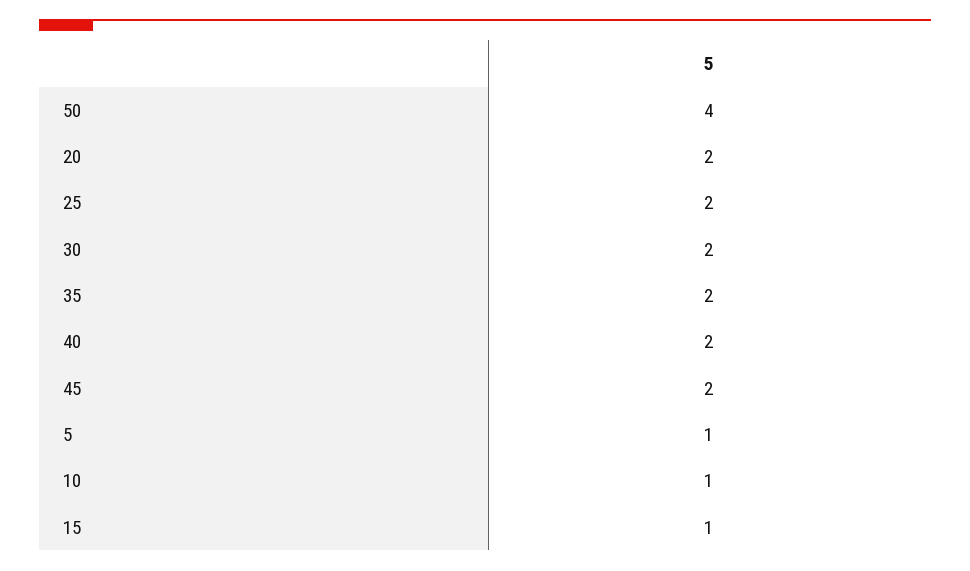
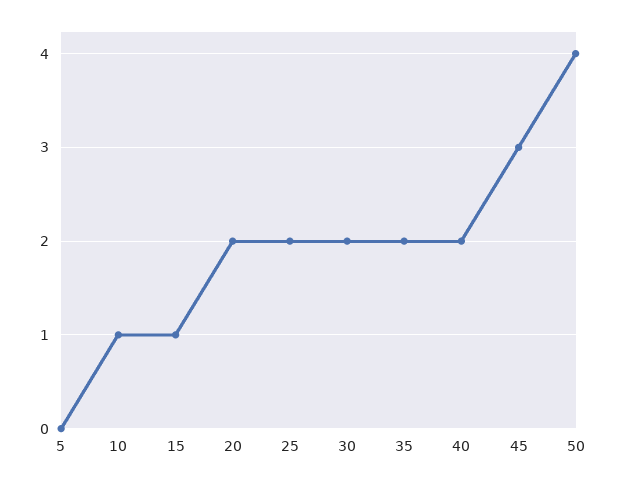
  {
    "50": 4,
    "20": 2,
    "25": 2,
    "30": 2,
    "35": 2,
    "40": 2,
-   "45": 2,
+   "45": 3,
-   "5": 1,
+   "5": 0,
    "10": 1,
    "15": 1
  }

